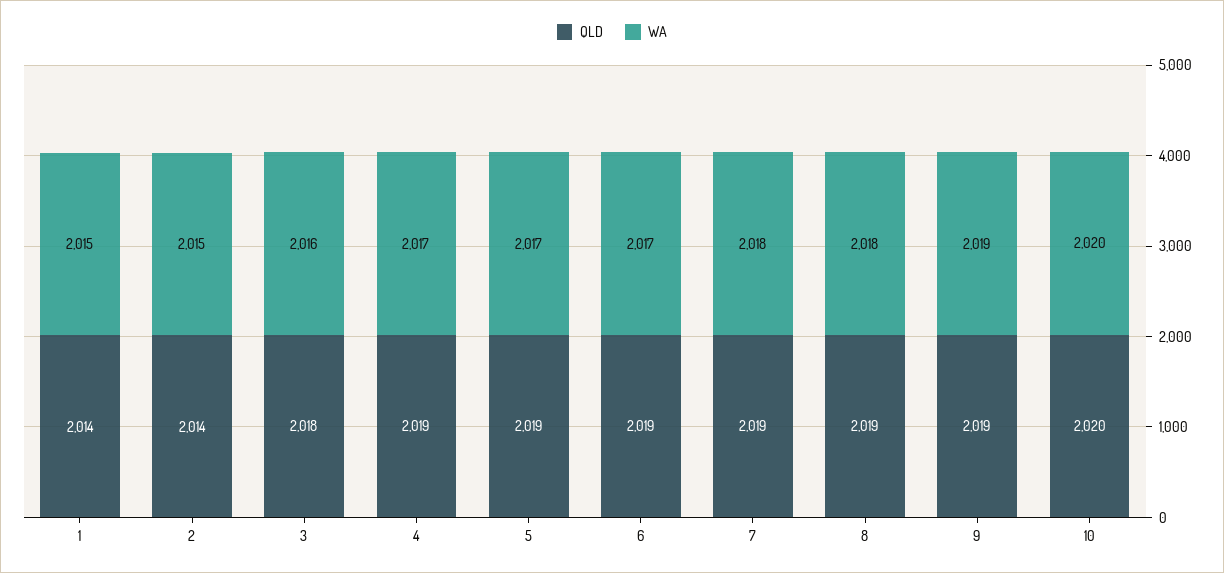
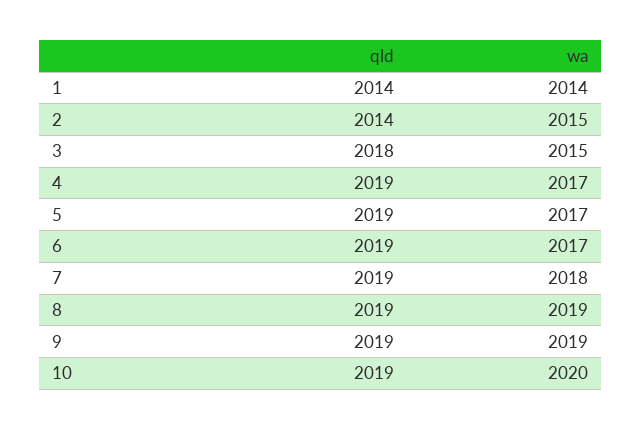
  {
    "QLD": {
      "1": 2014,
      "2": 2014,
      "3": 2018,
      "4": 2019,
      "5": 2019,
      "6": 2019,
      "7": 2019,
      "8": 2019,
      "9": 2019,
-     "10": 2020
+     "10": 2019
    },
    "WA": {
-     "1": 2015,
+     "1": 2014,
      "2": 2015,
-     "3": 2016,
+     "3": 2015,
      "4": 2017,
      "5": 2017,
      "6": 2017,
      "7": 2018,
-     "8": 2018,
+     "8": 2019,
      "9": 2019,
      "10": 2020
    }
  }

